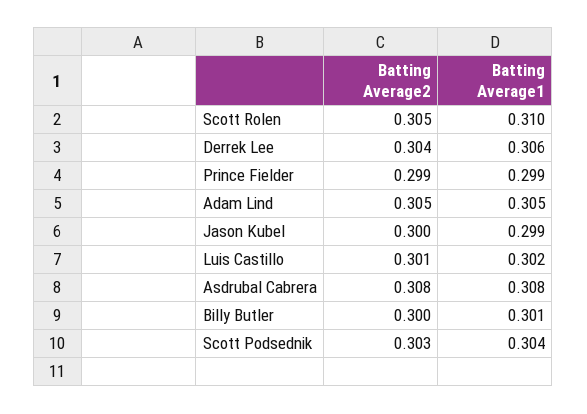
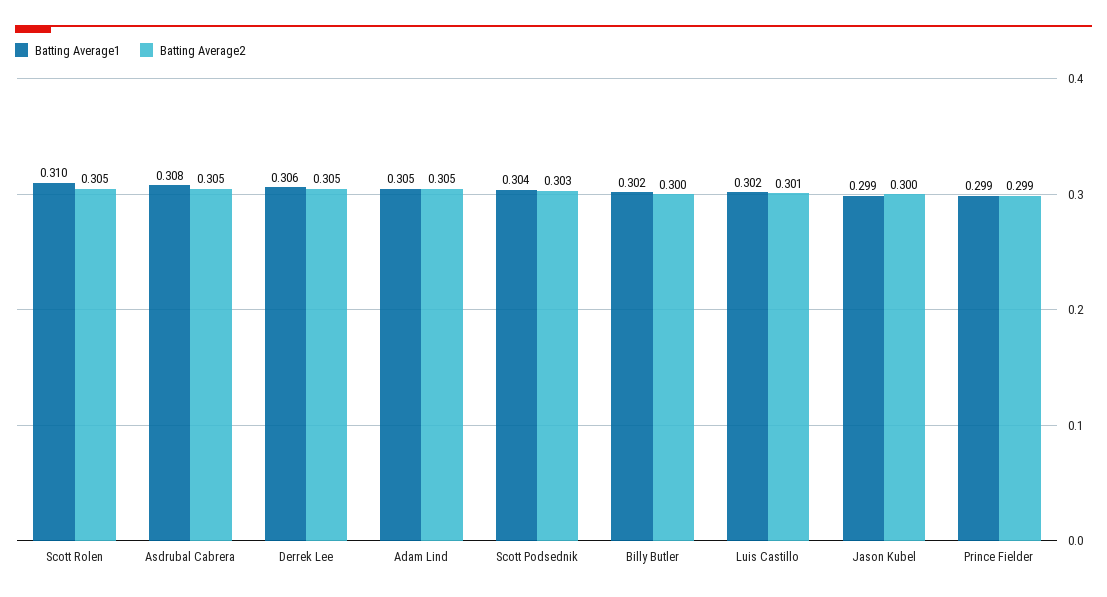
  {
    "Batting Average2": {
      "Scott Rolen": 0.305,
-     "Derrek Lee": 0.304,
+     "Derrek Lee": 0.305,
      "Prince Fielder": 0.299,
      "Adam Lind": 0.305,
      "Jason Kubel": 0.3,
      "Luis Castillo": 0.301,
-     "Asdrubal Cabrera": 0.308,
+     "Asdrubal Cabrera": 0.305,
      "Billy Butler": 0.3,
      "Scott Podsednik": 0.303
    },
    "Batting Average1": {
      "Scott Rolen": 0.31,
      "Derrek Lee": 0.306,
      "Prince Fielder": 0.299,
      "Adam Lind": 0.305,
      "Jason Kubel": 0.299,
      "Luis Castillo": 0.302,
      "Asdrubal Cabrera": 0.308,
-     "Billy Butler": 0.301,
+     "Billy Butler": 0.302,
      "Scott Podsednik": 0.304
    }
  }

